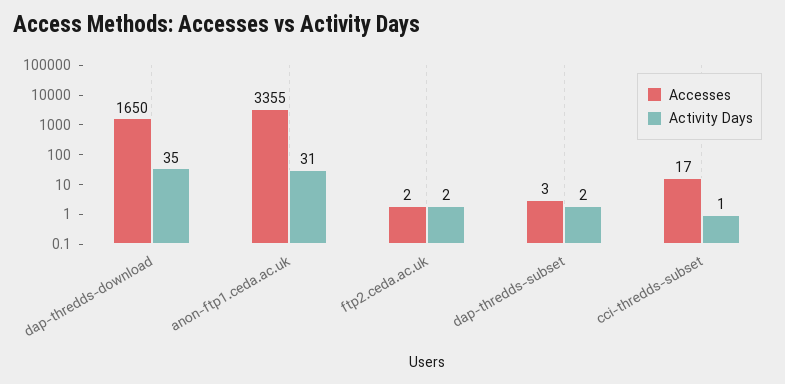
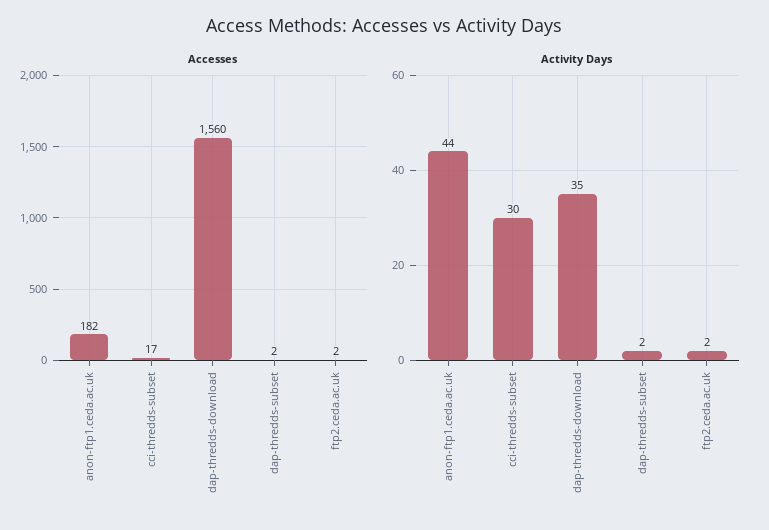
  {
    "Accesses": {
-     "dap-thredds-download": 1650,
+     "dap-thredds-download": 1560,
-     "anon-ftp1.ceda.ac.uk": 3355,
+     "anon-ftp1.ceda.ac.uk": 182,
      "ftp2.ceda.ac.uk": 2,
-     "dap-thredds-subset": 3,
+     "dap-thredds-subset": 2,
      "cci-thredds-subset": 17
    },
    "Activity Days": {
      "dap-thredds-download": 35,
-     "anon-ftp1.ceda.ac.uk": 31,
+     "anon-ftp1.ceda.ac.uk": 44,
      "ftp2.ceda.ac.uk": 2,
      "dap-thredds-subset": 2,
-     "cci-thredds-subset": 1
+     "cci-thredds-subset": 30
    }
  }

